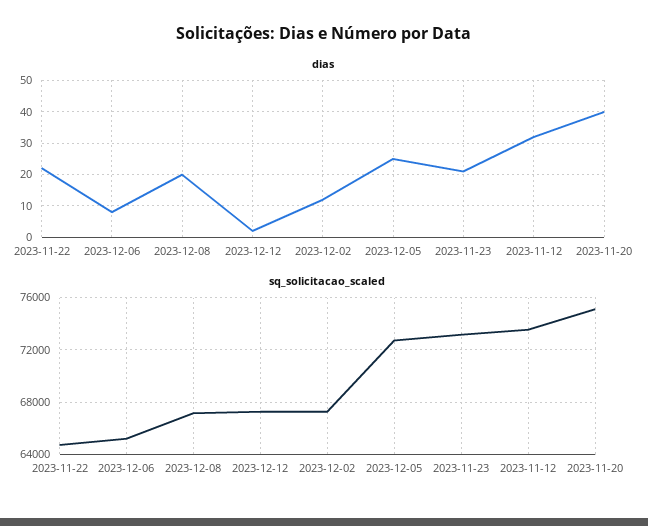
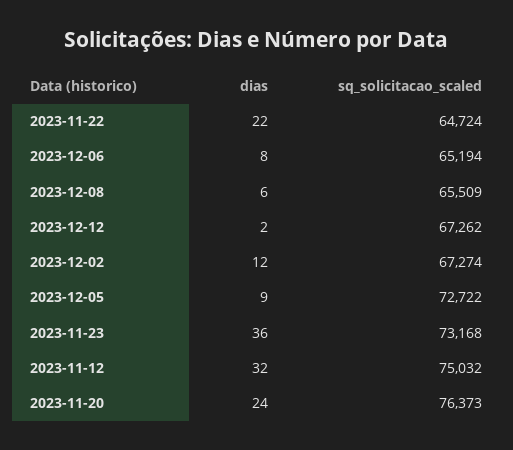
  {
    "dias": {
      "2023-11-22": 22,
      "2023-12-06": 8,
-     "2023-12-08": 20,
+     "2023-12-08": 6,
      "2023-12-12": 2,
      "2023-12-02": 12,
-     "2023-12-05": 25,
+     "2023-12-05": 9,
-     "2023-11-23": 20,
+     "2023-11-23": 36,
      "2023-11-12": 32,
-     "2023-11-20": 40
+     "2023-11-20": 24
    },
    "sq_solicitacao_scaled": {
      "2023-11-22": 64724,
      "2023-12-06": 65194,
-     "2023-12-08": 67000,
+     "2023-12-08": 65509,
      "2023-12-12": 67262,
      "2023-12-02": 67274,
      "2023-12-05": 72722,
      "2023-11-23": 73168,
-     "2023-11-12": 73500,
+     "2023-11-12": 75032,
-     "2023-11-20": 75000
+     "2023-11-20": 76373
    }
  }

